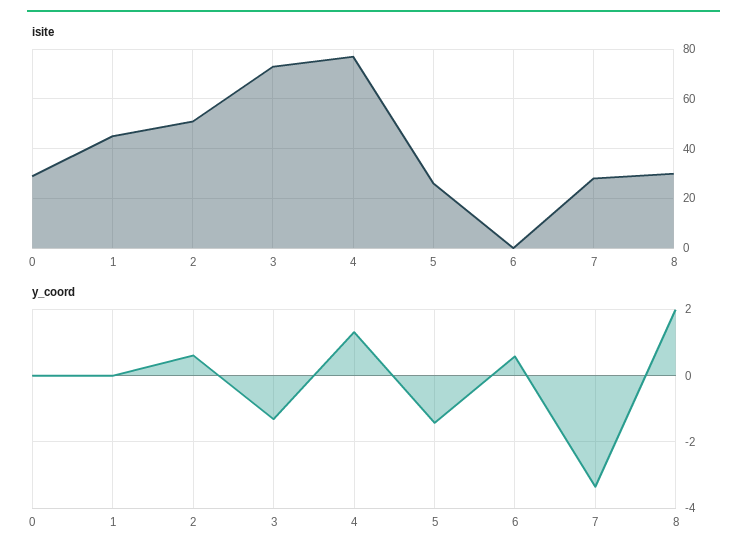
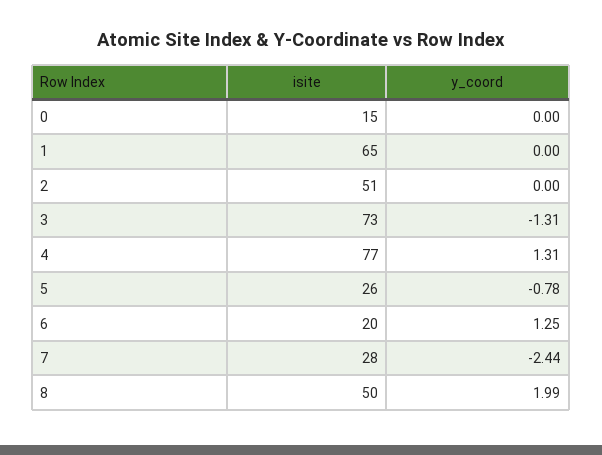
  {
    "isite": {
-     "0": 30,
+     "0": 15,
-     "1": 45,
+     "1": 65,
      "2": 51,
      "3": 73,
      "4": 77,
      "5": 26,
-     "6": 0,
+     "6": 20,
      "7": 28,
-     "8": 30
+     "8": 50
    },
    "y_coord": {
      "0": 0,
      "1": 0,
-     "2": 0.6,
+     "2": 0,
      "3": -1.31,
      "4": 1.31,
-     "5": -1.4,
+     "5": -0.78,
-     "6": 0.6,
+     "6": 1.25,
-     "7": -3.4,
+     "7": -2.44,
      "8": 1.99
    }
  }

